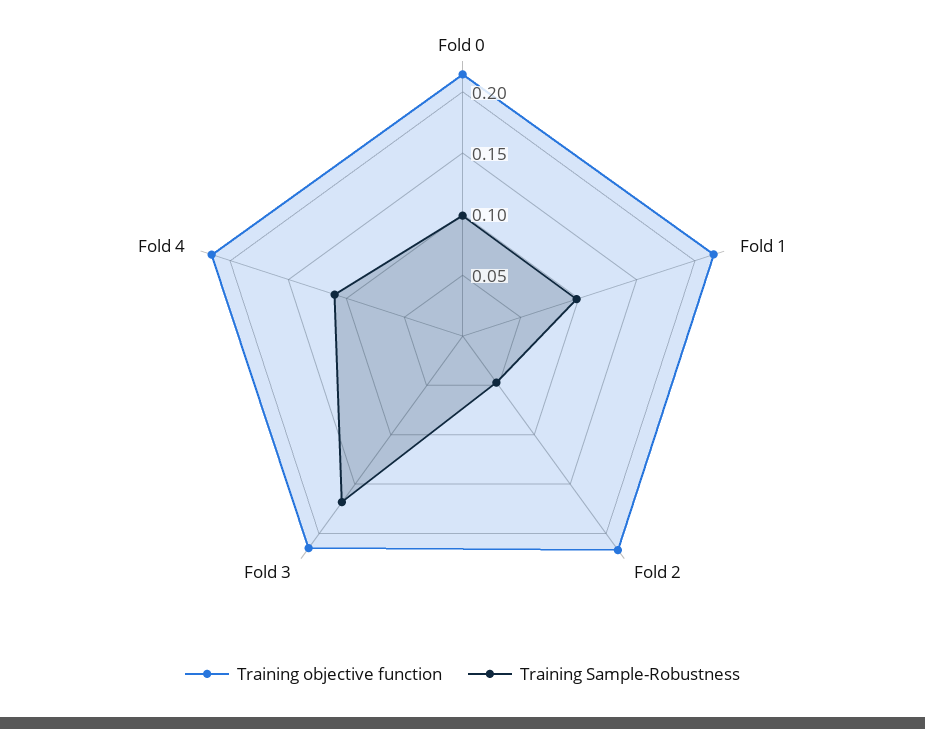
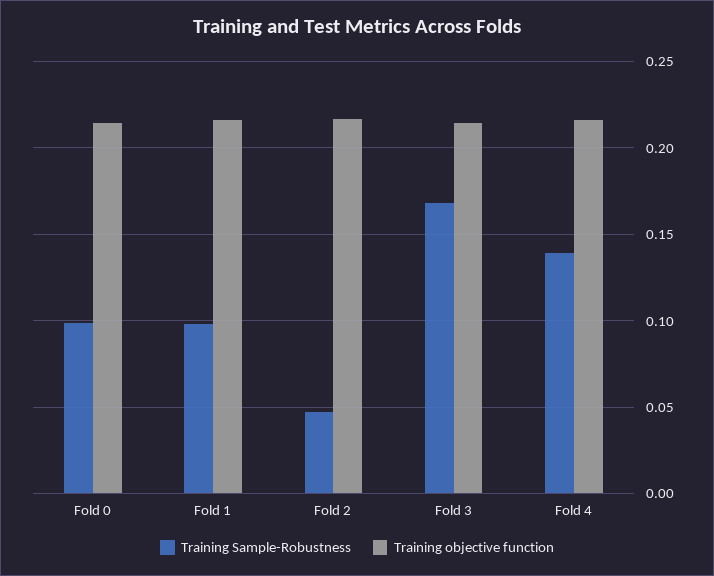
  {
    "Training objective function": {
      "Fold 0": 0.215,
      "Fold 1": 0.215,
      "Fold 2": 0.215,
      "Fold 3": 0.215,
      "Fold 4": 0.215
    },
    "Training Sample-Robustness": {
      "Fold 0": 0.1,
      "Fold 1": 0.1,
      "Fold 2": 0.045,
      "Fold 3": 0.17,
-     "Fold 4": 0.11
+     "Fold 4": 0.14
    }
  }

